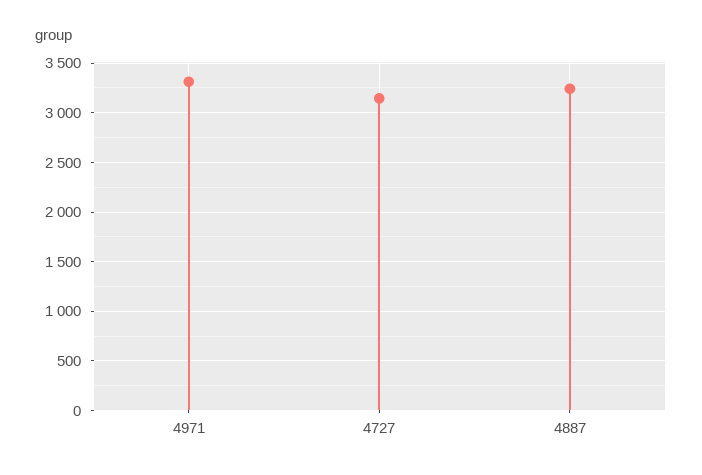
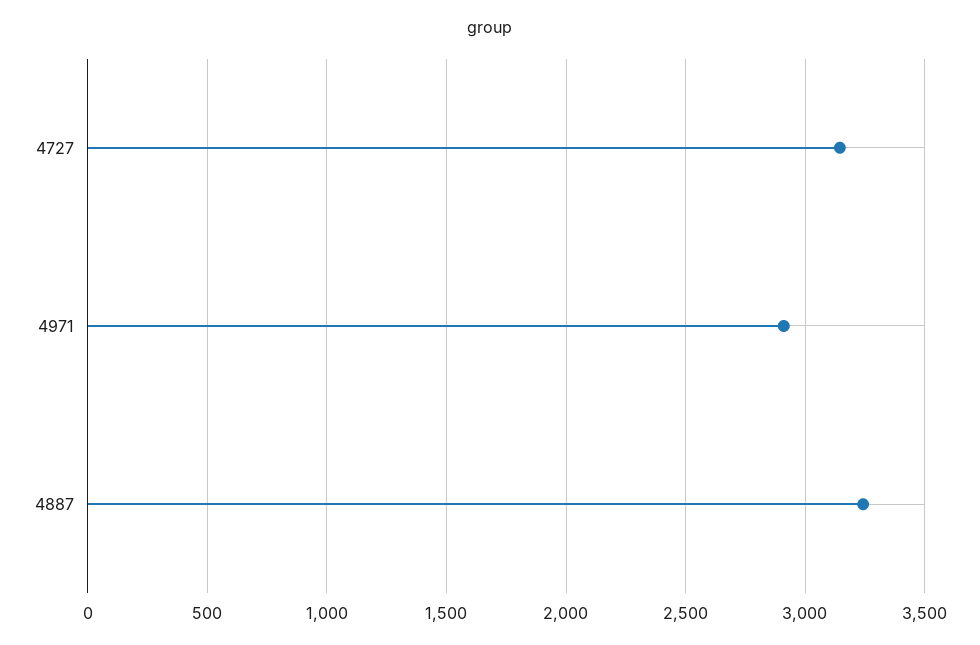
  {
-   "4971": 3300,
+   "4971": 2900,
    "4727": 3150,
    "4887": 3250
  }

